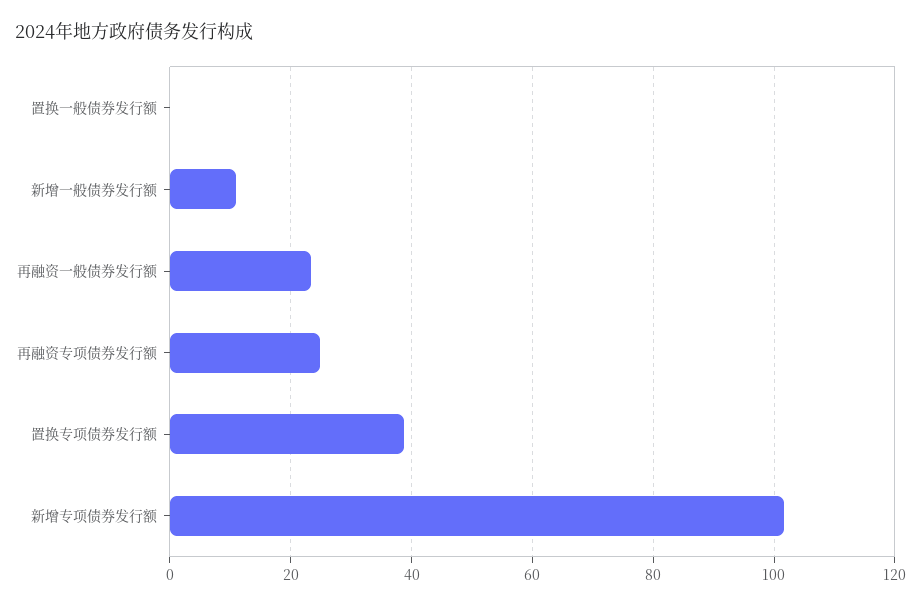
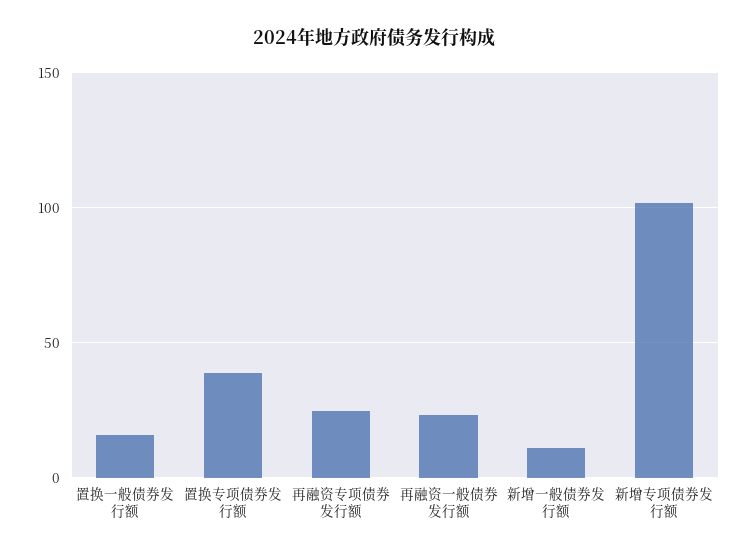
  {
-   "置换一般债券发行额": 0,
+   "置换一般债券发行额": 15,
    "新增一般债券发行额": 10,
    "再融资一般债券发行额": 24,
    "再融资专项债券发行额": 24,
    "置换专项债券发行额": 38,
    "新增专项债券发行额": 102
  }

